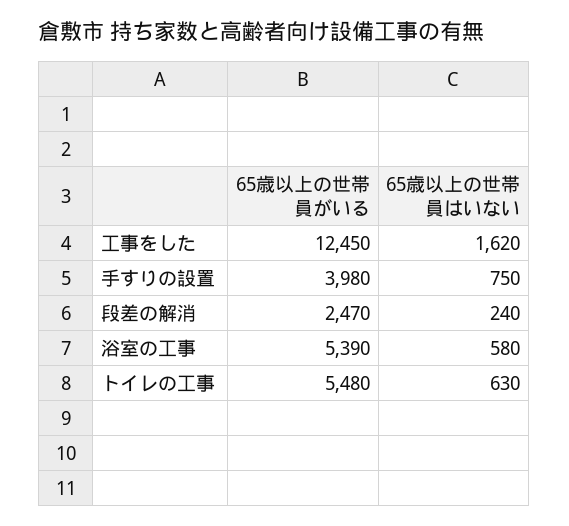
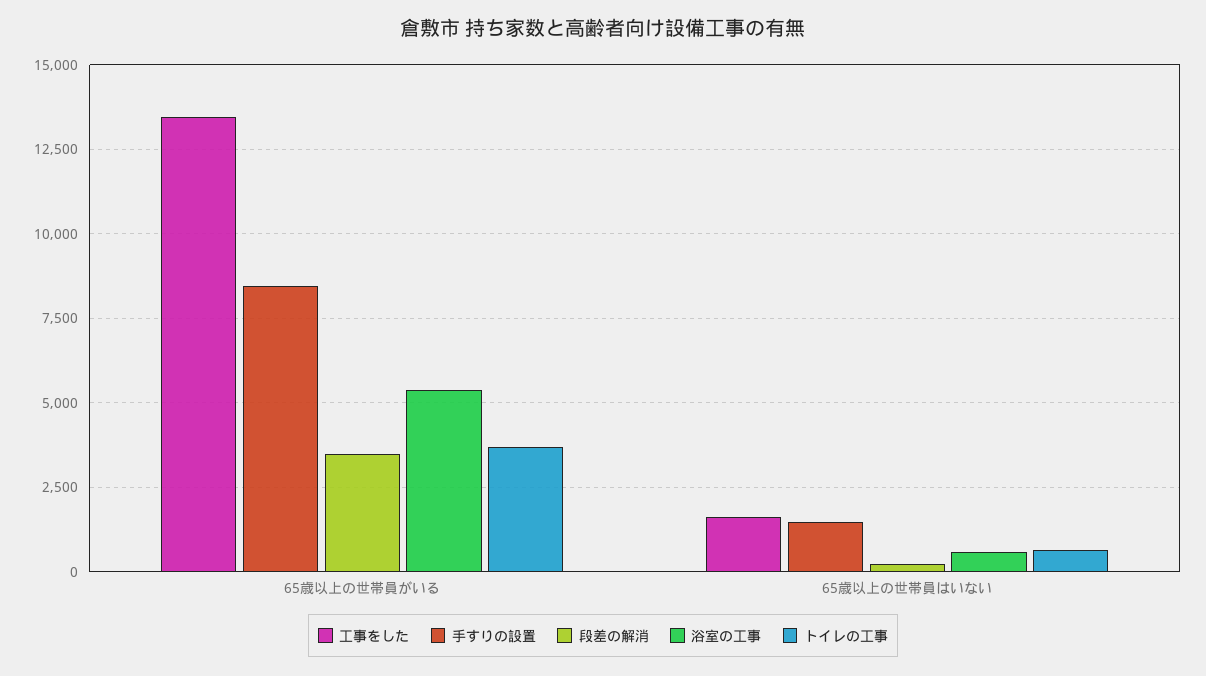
  {
    "工事をした": {
-     "65歳以上の世帯員がいる": 12450,
+     "65歳以上の世帯員がいる": 13500,
      "65歳以上の世帯員はいない": 1620
    },
    "手すりの設置": {
-     "65歳以上の世帯員がいる": 3980,
+     "65歳以上の世帯員がいる": 8500,
-     "65歳以上の世帯員はいない": 750
+     "65歳以上の世帯員はいない": 1500
    },
    "段差の解消": {
-     "65歳以上の世帯員がいる": 2470,
+     "65歳以上の世帯員がいる": 3500,
      "65歳以上の世帯員はいない": 240
    },
    "浴室の工事": {
      "65歳以上の世帯員がいる": 5390,
      "65歳以上の世帯員はいない": 580
    },
    "トイレの工事": {
-     "65歳以上の世帯員がいる": 5480,
+     "65歳以上の世帯員がいる": 3750,
      "65歳以上の世帯員はいない": 630
    }
  }

